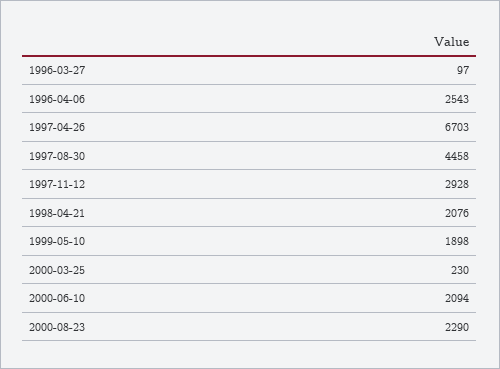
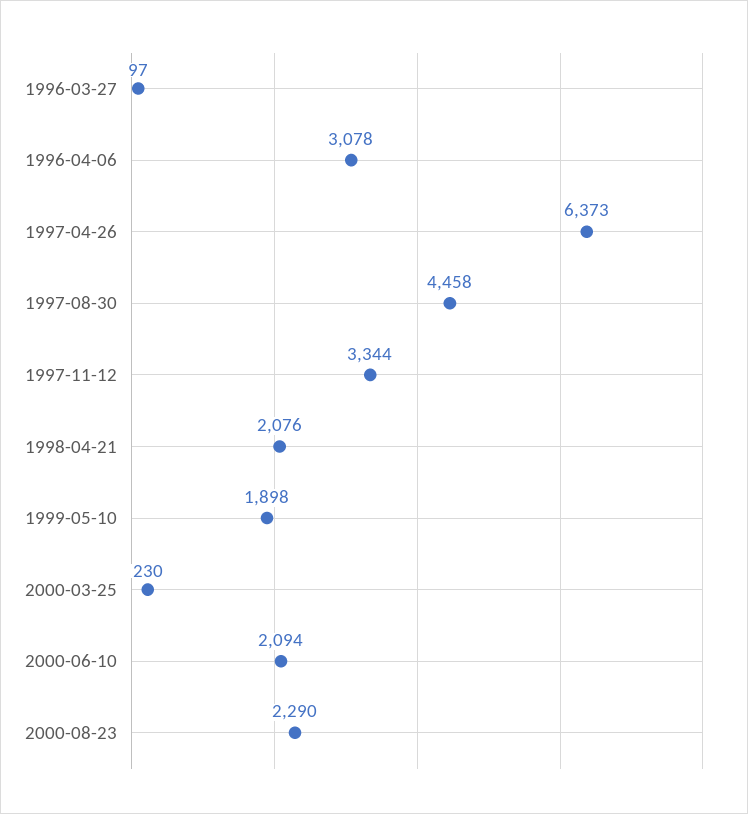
  {
    "1996-03-27": 97,
-   "1996-04-06": 2543,
+   "1996-04-06": 3078,
-   "1997-04-26": 6703,
+   "1997-04-26": 6373,
    "1997-08-30": 4458,
-   "1997-11-12": 2928,
+   "1997-11-12": 3344,
    "1998-04-21": 2076,
    "1999-05-10": 1898,
    "2000-03-25": 230,
    "2000-06-10": 2094,
    "2000-08-23": 2290
  }

